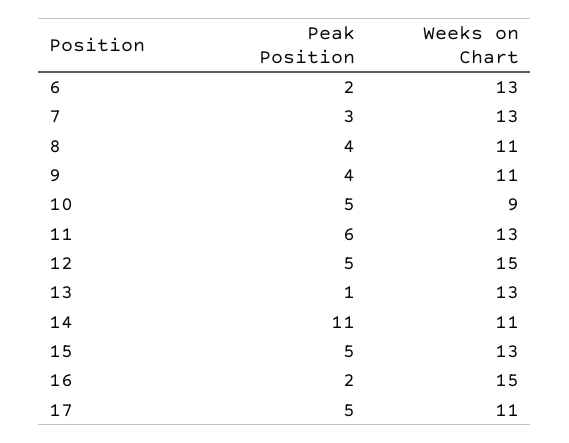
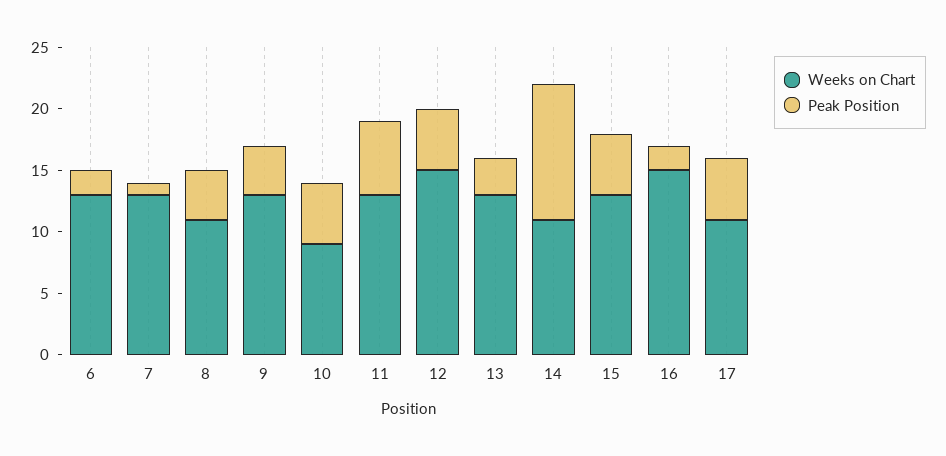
  {
    "Peak Position": {
      "6": 2,
-     "7": 3,
+     "7": 1,
      "8": 4,
      "9": 4,
      "10": 5,
      "11": 6,
      "12": 5,
-     "13": 1,
+     "13": 3,
      "14": 11,
      "15": 5,
      "16": 2,
      "17": 5
    },
    "Weeks on Chart": {
      "6": 13,
      "7": 13,
      "8": 11,
-     "9": 11,
+     "9": 13,
      "10": 9,
      "11": 13,
      "12": 15,
      "13": 13,
      "14": 11,
      "15": 13,
      "16": 15,
      "17": 11
    }
  }

